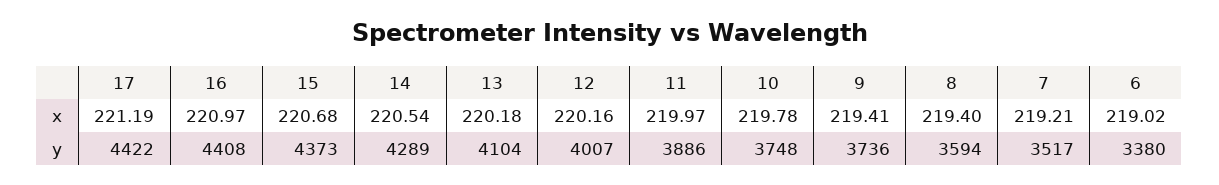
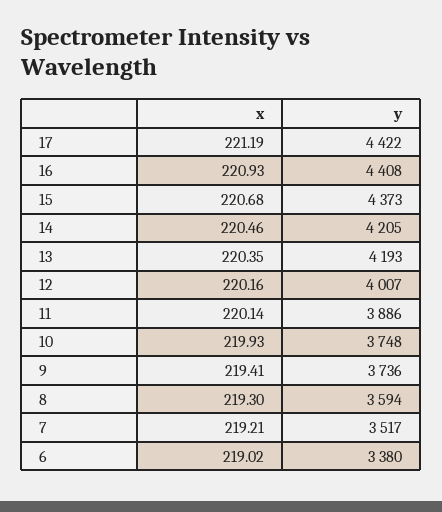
  {
    "17": {
      "x": 221.19,
      "y": 4422
    },
    "16": {
-     "x": 220.97,
+     "x": 220.93,
      "y": 4408
    },
    "15": {
      "x": 220.68,
      "y": 4373
    },
    "14": {
-     "x": 220.54,
+     "x": 220.46,
-     "y": 4289
+     "y": 4205
    },
    "13": {
-     "x": 220.18,
+     "x": 220.35,
-     "y": 4104
+     "y": 4193
    },
    "12": {
      "x": 220.16,
      "y": 4007
    },
    "11": {
-     "x": 219.97,
+     "x": 220.14,
      "y": 3886
    },
    "10": {
-     "x": 219.78,
+     "x": 219.93,
      "y": 3748
    },
    "9": {
      "x": 219.41,
      "y": 3736
    },
    "8": {
-     "x": 219.4,
+     "x": 219.3,
      "y": 3594
    },
    "7": {
      "x": 219.21,
      "y": 3517
    },
    "6": {
      "x": 219.02,
      "y": 3380
    }
  }

